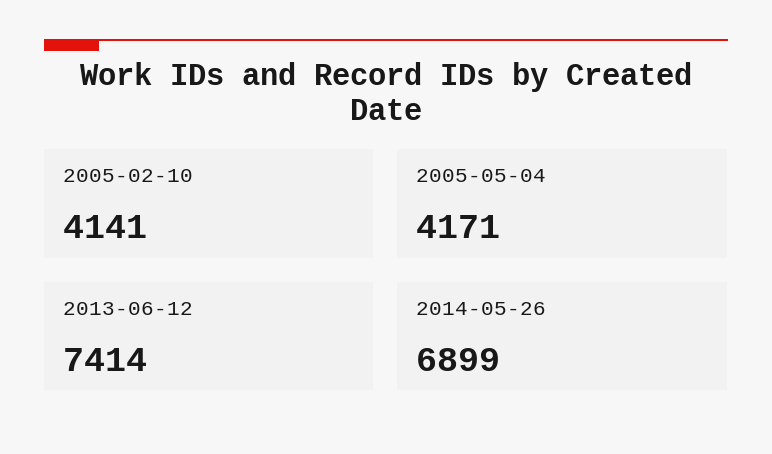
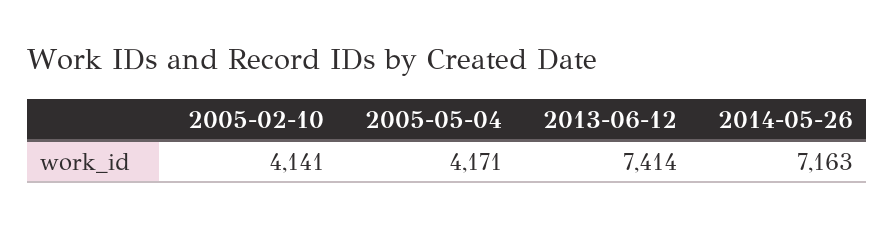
  {
    "2005-02-10": 4141,
    "2005-05-04": 4171,
    "2013-06-12": 7414,
-   "2014-05-26": 6899
+   "2014-05-26": 7163
  }

